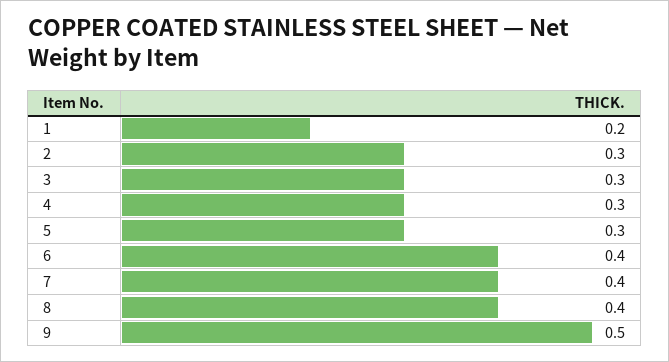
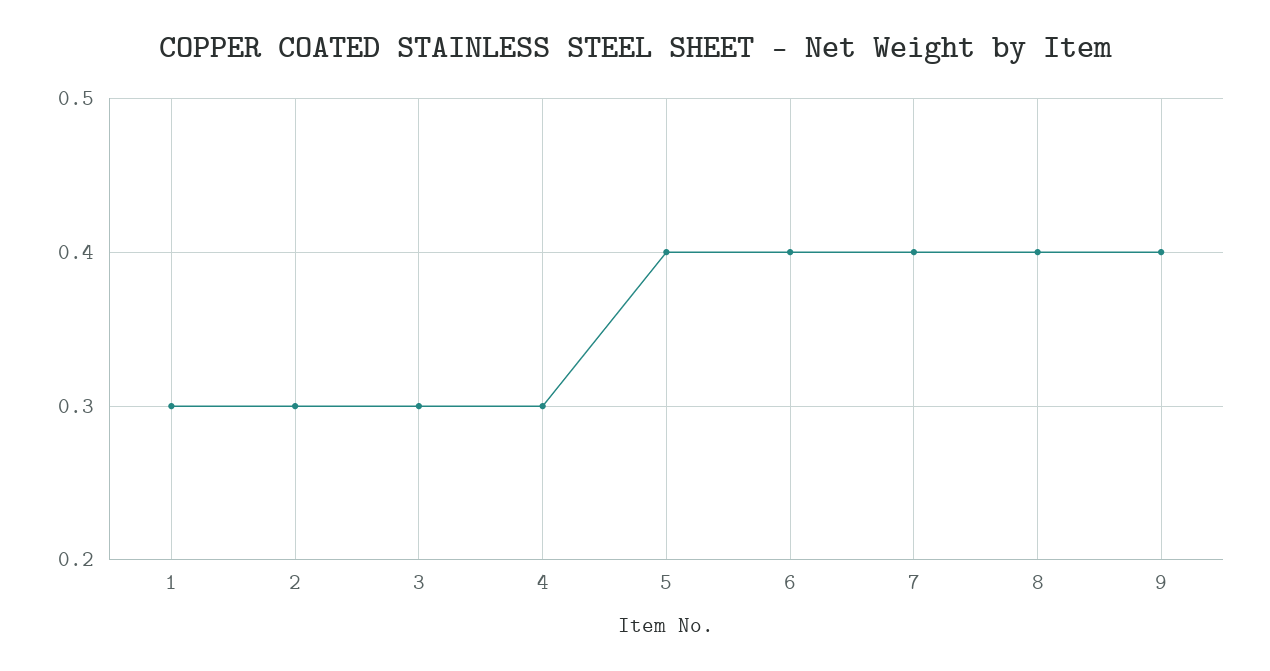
  {
-   "1": 0.2,
+   "1": 0.3,
    "2": 0.3,
    "3": 0.3,
    "4": 0.3,
-   "5": 0.3,
+   "5": 0.4,
    "6": 0.4,
    "7": 0.4,
    "8": 0.4,
-   "9": 0.5
+   "9": 0.4
  }

